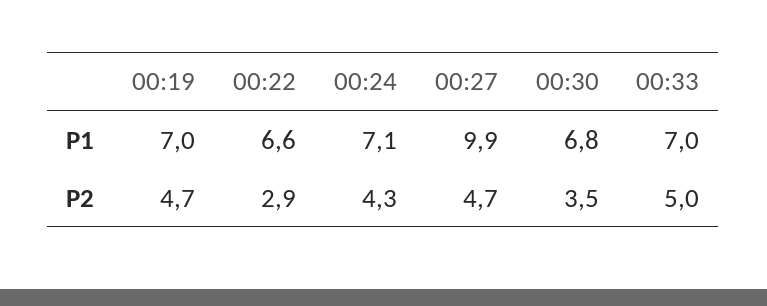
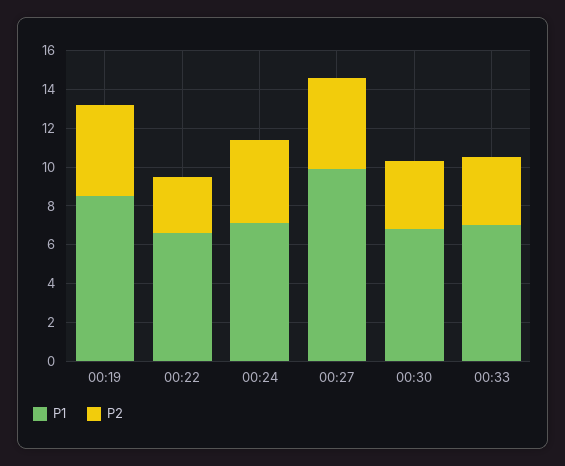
  {
    "P1": {
-     "00:19": 7,
+     "00:19": 8.5,
      "00:22": 6.6,
      "00:24": 7.1,
      "00:27": 9.9,
      "00:30": 6.8,
      "00:33": 7
    },
    "P2": {
      "00:19": 4.7,
      "00:22": 2.9,
      "00:24": 4.3,
      "00:27": 4.7,
      "00:30": 3.5,
-     "00:33": 5
+     "00:33": 3.5
    }
  }

